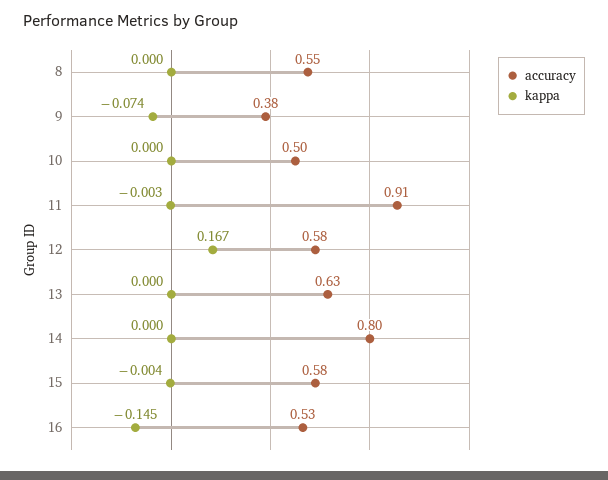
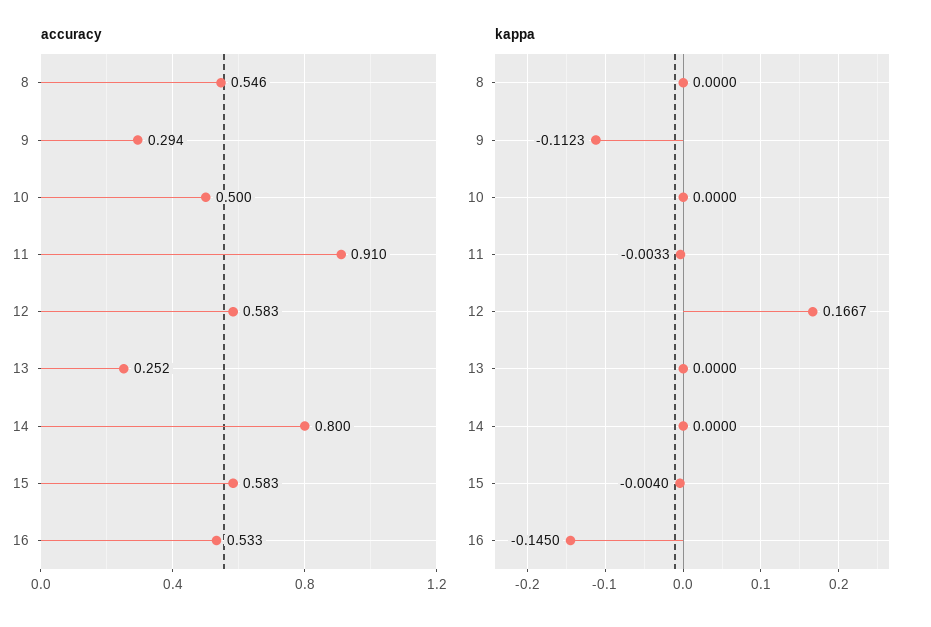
  {
    "accuracy": {
      "8": 0.546,
-     "9": 0.38,
+     "9": 0.294,
      "10": 0.5,
      "11": 0.91,
      "12": 0.583,
-     "13": 0.63,
+     "13": 0.252,
      "14": 0.8,
      "15": 0.583,
      "16": 0.533
    },
    "kappa": {
      "8": 0,
-     "9": -0.074,
+     "9": -0.1123,
      "10": 0,
      "11": -0.0033,
      "12": 0.1667,
      "13": 0,
      "14": 0,
      "15": -0.004,
      "16": -0.145
    }
  }

